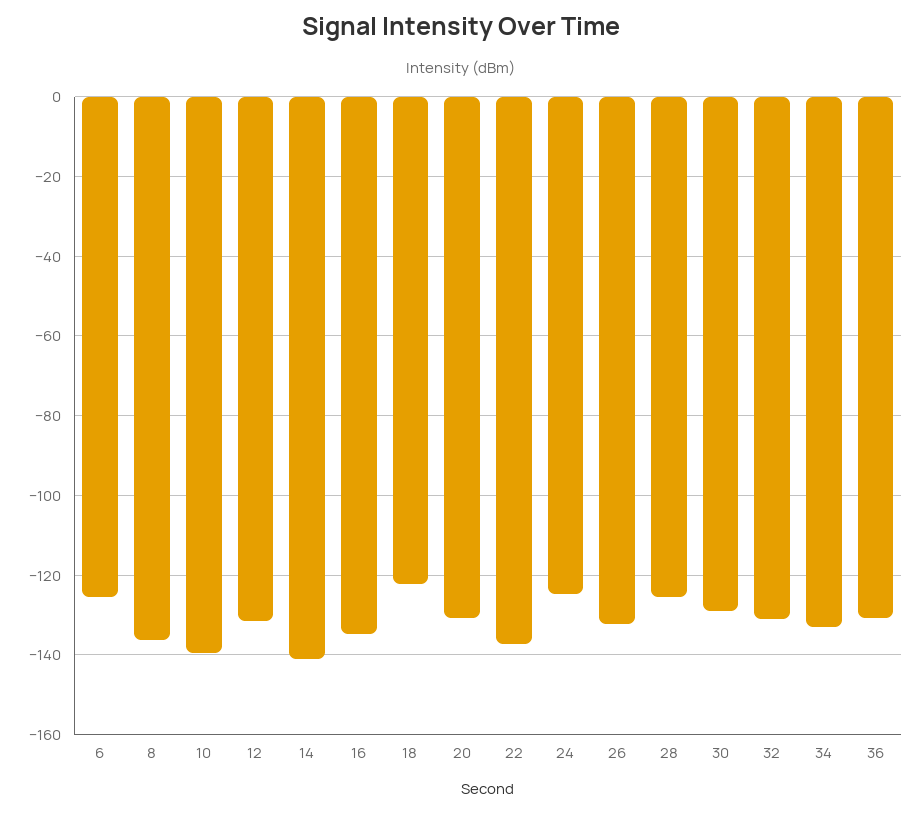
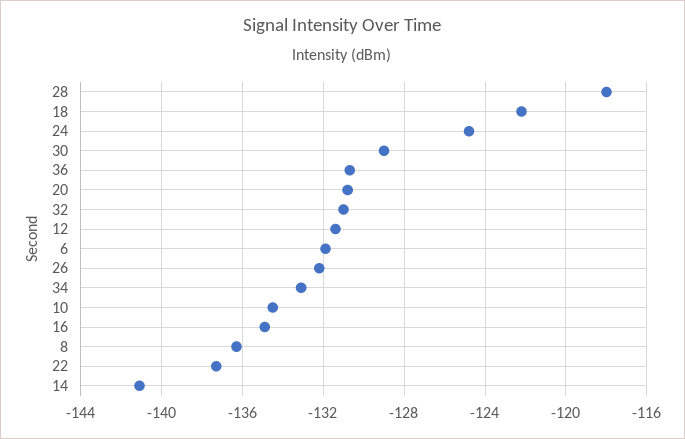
  {
-   "6": -126,
+   "6": -132,
    "8": -136.5,
-   "10": -140,
+   "10": -134.5,
    "12": -131.5,
    "14": -141,
    "16": -135,
    "18": -122,
    "20": -131,
    "22": -137.5,
    "24": -125,
    "26": -132,
-   "28": -126,
+   "28": -118,
    "30": -129,
    "32": -131,
    "34": -133,
    "36": -130.5
  }

